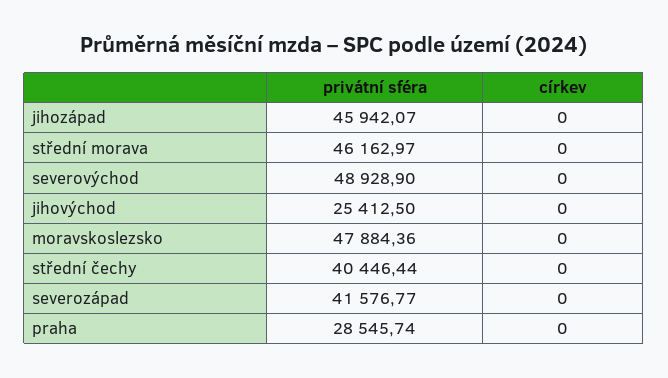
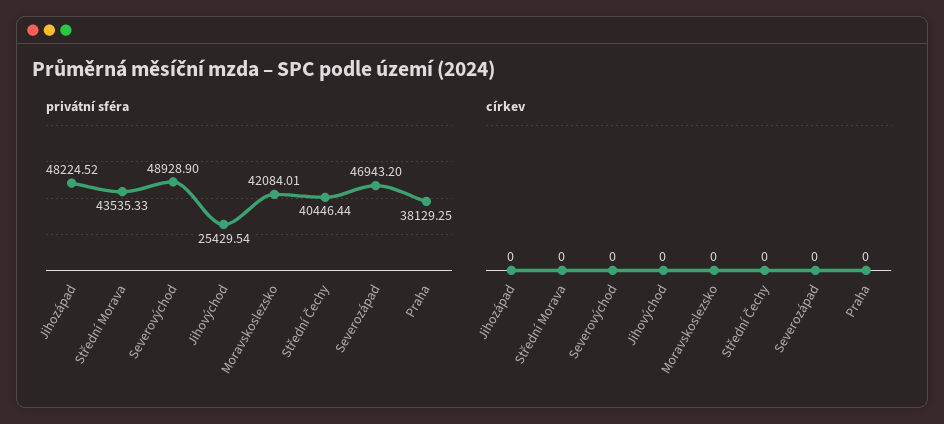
  {
    "privátní sféra": {
-     "jihozápad": 45942.07,
+     "jihozápad": 48224.52,
-     "střední morava": 46162.97,
+     "střední morava": 43535.33,
      "severovýchod": 48928.9,
-     "jihovýchod": 25412.5,
+     "jihovýchod": 25429.54,
-     "moravskoslezsko": 47884.36,
+     "moravskoslezsko": 42084.01,
      "střední čechy": 40446.44,
-     "severozápad": 41576.77,
+     "severozápad": 46943.2,
-     "praha": 28545.74
+     "praha": 38129.25
    },
    "církev": {
      "jihozápad": 0,
      "střední morava": 0,
      "severovýchod": 0,
      "jihovýchod": 0,
      "moravskoslezsko": 0,
      "střední čechy": 0,
      "severozápad": 0,
      "praha": 0
    }
  }

